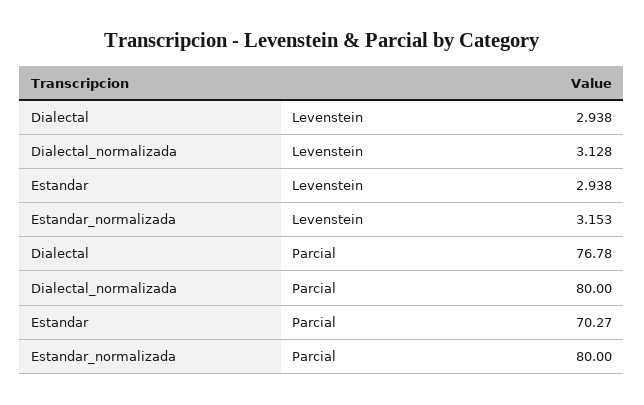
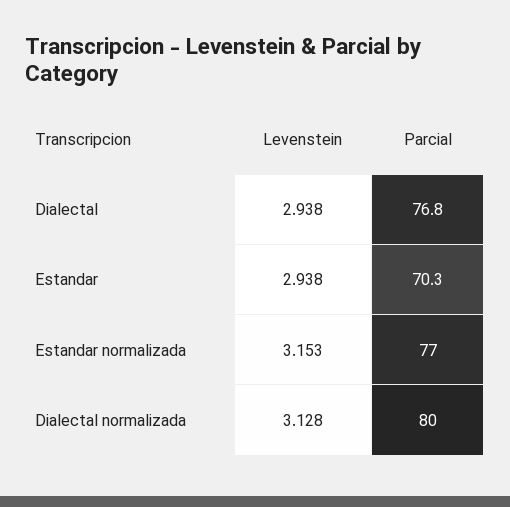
  {
    "Dialectal": {
      "Levenstein": 2.938,
      "Parcial": 76.78
    },
    "Dialectal_normalizada": {
      "Levenstein": 3.128,
      "Parcial": 80
    },
    "Estandar": {
      "Levenstein": 2.938,
      "Parcial": 70.27
    },
    "Estandar_normalizada": {
      "Levenstein": 3.153,
-     "Parcial": 80
+     "Parcial": 77
    }
  }

